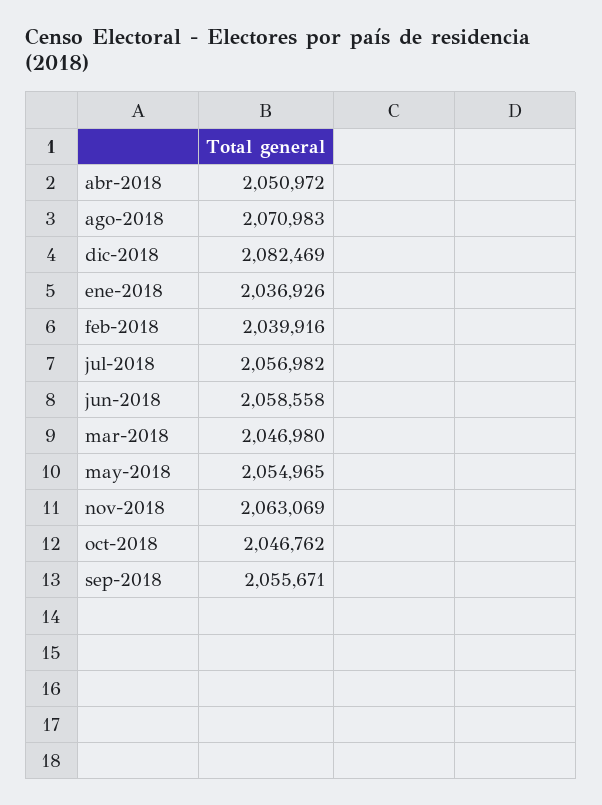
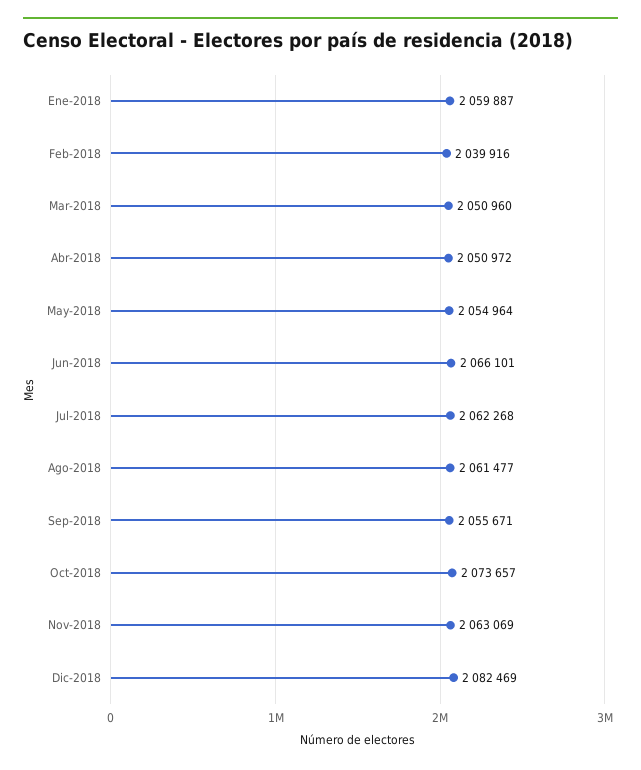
  {
    "abr-2018": 2050972,
-   "ago-2018": 2070983,
+   "ago-2018": 2061477,
    "dic-2018": 2082469,
-   "ene-2018": 2036926,
+   "ene-2018": 2059887,
    "feb-2018": 2039916,
-   "jul-2018": 2056982,
+   "jul-2018": 2062268,
-   "jun-2018": 2058558,
+   "jun-2018": 2066101,
-   "mar-2018": 2046980,
+   "mar-2018": 2050960,
-   "may-2018": 2054965,
+   "may-2018": 2054964,
    "nov-2018": 2063069,
-   "oct-2018": 2046762,
+   "oct-2018": 2073657,
    "sep-2018": 2055671
  }

